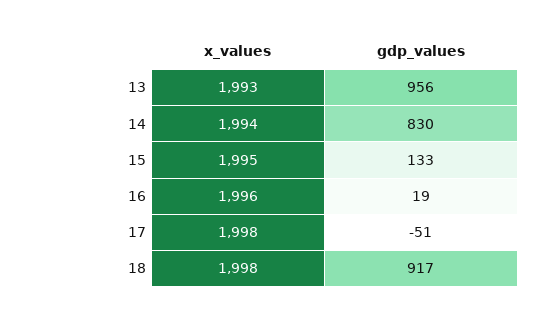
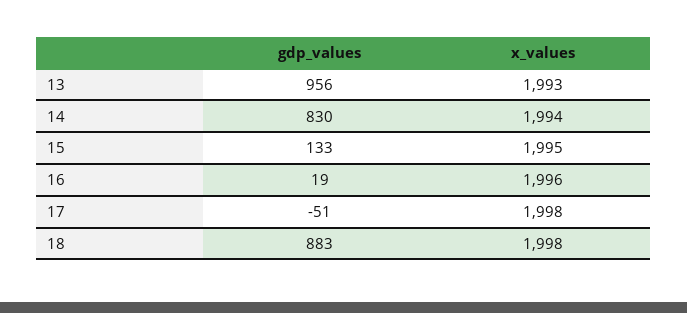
  {
    "x_values": {
      "13": 1993,
      "14": 1994,
      "15": 1995,
      "16": 1996,
      "17": 1998,
      "18": 1998
    },
    "gdp_values": {
      "13": 956,
      "14": 830,
      "15": 133,
      "16": 19,
      "17": -51,
-     "18": 917
+     "18": 883
    }
  }

